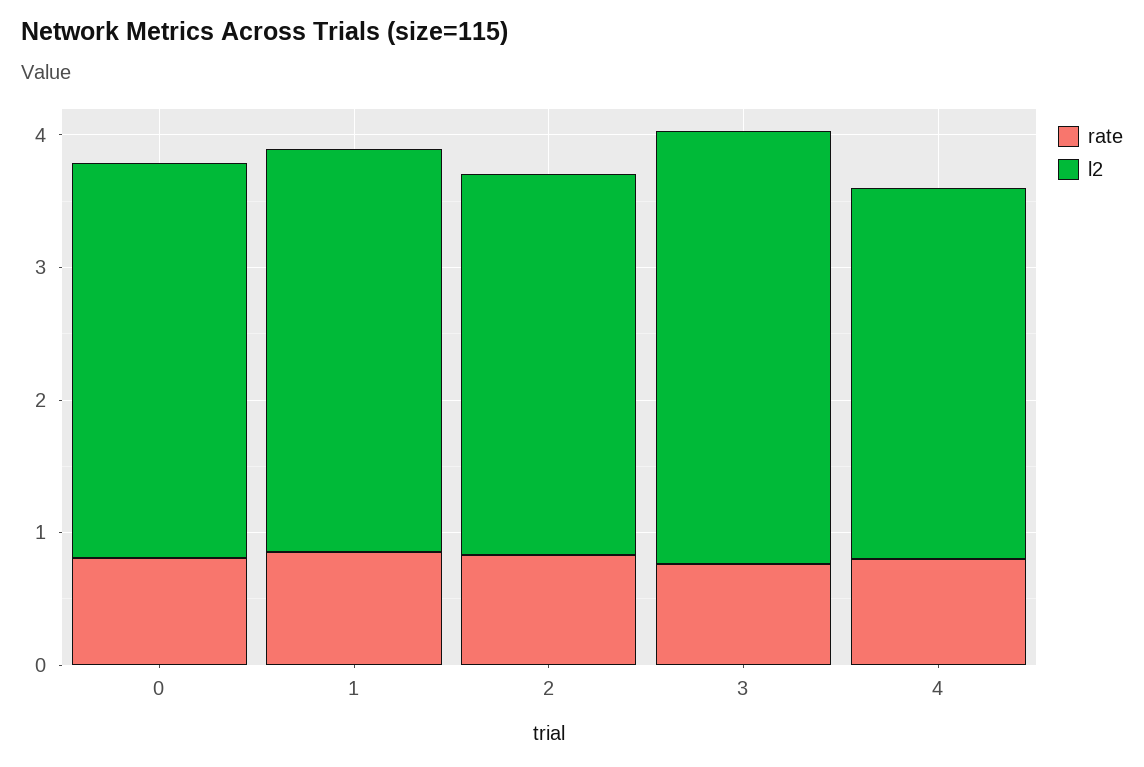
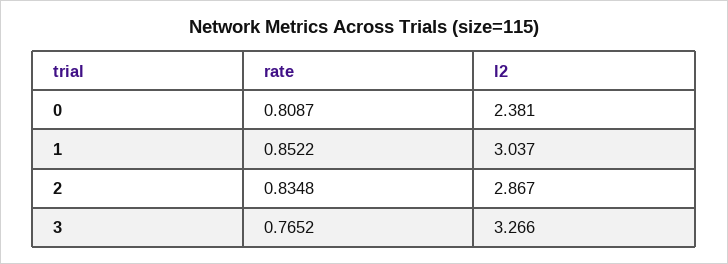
  {
    "rate": {
      "0": 0.8087,
      "1": 0.8522,
      "2": 0.8348,
-     "3": 0.7652,
+     "3": 0.7652
-     "4": 0.8
    },
    "l2": {
-     "0": 3,
+     "0": 2.381,
      "1": 3.037,
      "2": 2.867,
-     "3": 3.266,
+     "3": 3.266
-     "4": 2.8
    }
  }

